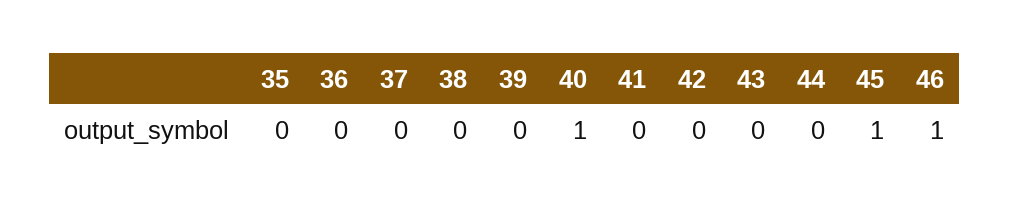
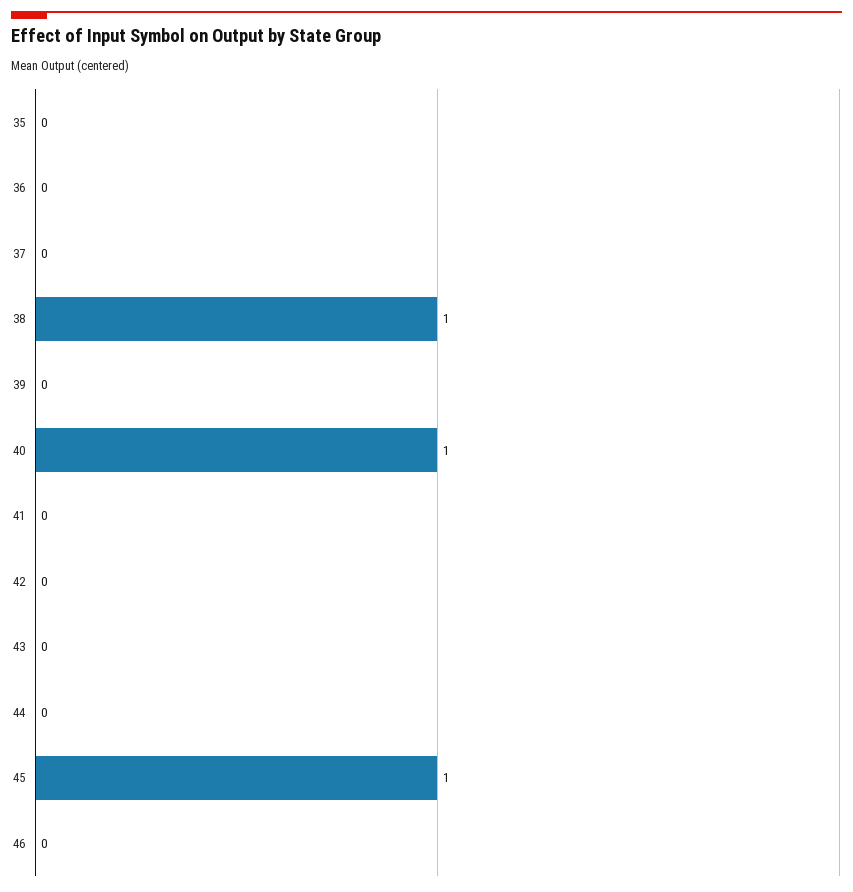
  {
    "35": 0,
    "36": 0,
    "37": 0,
-   "38": 0,
+   "38": 1,
    "39": 0,
    "40": 1,
    "41": 0,
    "42": 0,
    "43": 0,
    "44": 0,
    "45": 1,
-   "46": 1
+   "46": 0
  }

